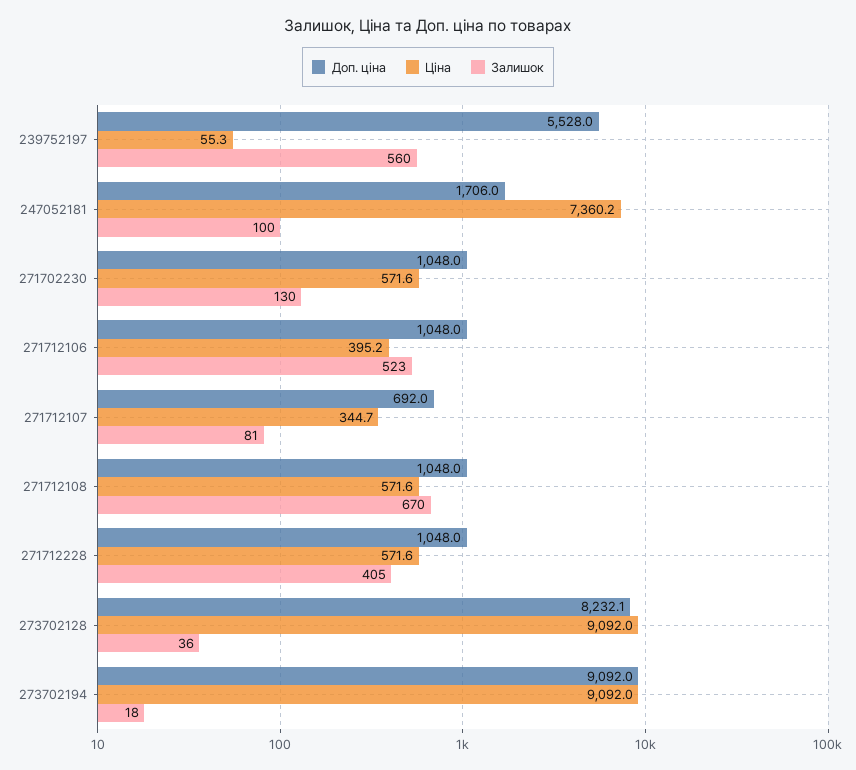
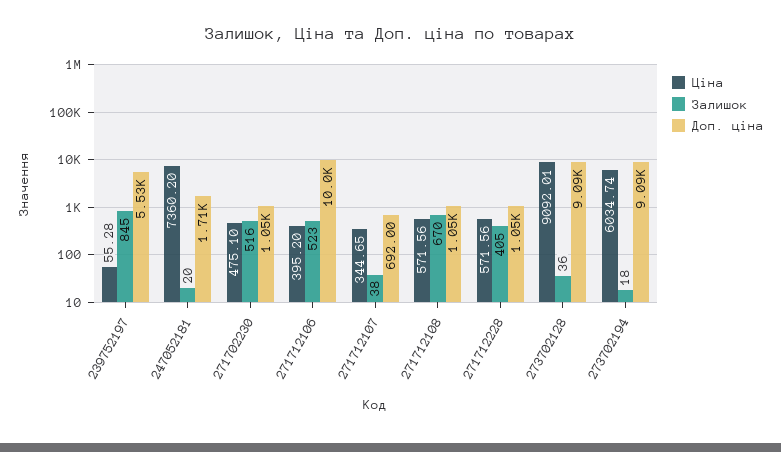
  {
    "Доп. ціна": {
      "239752197": 5528,
      "247052181": 1706,
      "271702230": 1048,
-     "271712106": 1048,
+     "271712106": 10000,
      "271712107": 692,
      "271712108": 1048,
      "271712228": 1048,
-     "273702128": 8232.1,
+     "273702128": 9090,
      "273702194": 9092
    },
    "Ціна": {
      "239752197": 55.28,
      "247052181": 7360.2,
-     "271702230": 571.6,
+     "271702230": 475.1,
      "271712106": 395.2,
      "271712107": 344.65,
      "271712108": 571.56,
      "271712228": 571.56,
      "273702128": 9092.01,
-     "273702194": 9092
+     "273702194": 6034.74
    },
    "Залишок": {
-     "239752197": 560,
+     "239752197": 845,
-     "247052181": 100,
+     "247052181": 20,
-     "271702230": 130,
+     "271702230": 516,
      "271712106": 523,
-     "271712107": 81,
+     "271712107": 38,
      "271712108": 670,
      "271712228": 405,
      "273702128": 36,
      "273702194": 18
    }
  }

